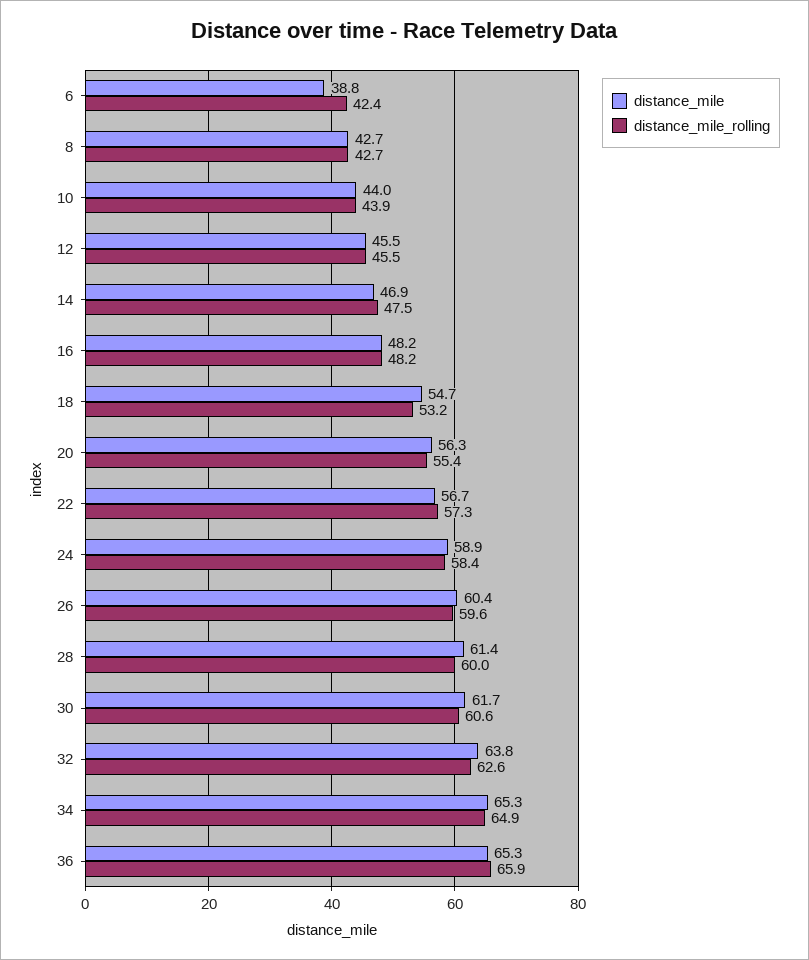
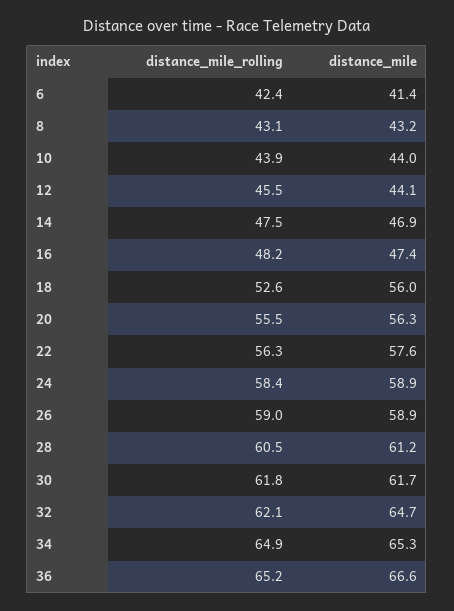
  {
    "distance_mile": {
-     "6": 38.8,
+     "6": 41.4,
-     "8": 42.7,
+     "8": 43.2,
      "10": 44,
-     "12": 45.5,
+     "12": 44.1,
      "14": 46.9,
-     "16": 48.2,
+     "16": 47.4,
-     "18": 54.7,
+     "18": 56,
      "20": 56.3,
-     "22": 56.7,
+     "22": 57.6,
      "24": 58.9,
-     "26": 60.4,
+     "26": 58.9,
-     "28": 61.4,
+     "28": 61.2,
      "30": 61.7,
-     "32": 63.8,
+     "32": 64.7,
      "34": 65.3,
-     "36": 65.3
+     "36": 66.6
    },
    "distance_mile_rolling": {
      "6": 42.4,
-     "8": 42.7,
+     "8": 43.1,
      "10": 43.9,
      "12": 45.5,
      "14": 47.5,
      "16": 48.2,
-     "18": 53.2,
+     "18": 52.6,
-     "20": 55.4,
+     "20": 55.5,
-     "22": 57.3,
+     "22": 56.3,
      "24": 58.4,
-     "26": 59.6,
+     "26": 59,
-     "28": 60,
+     "28": 60.5,
-     "30": 60.6,
+     "30": 61.8,
-     "32": 62.6,
+     "32": 62.1,
      "34": 64.9,
-     "36": 65.9
+     "36": 65.2
    }
  }

